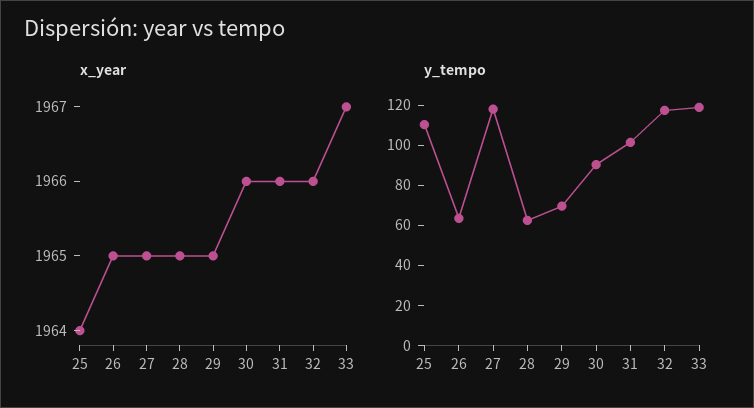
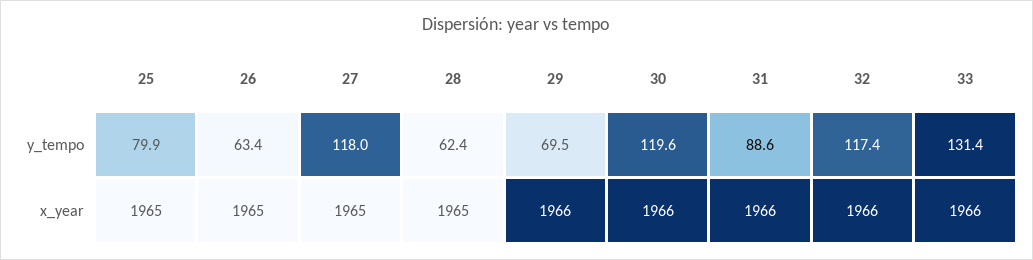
  {
    "x_year": {
-     "25": 1964,
+     "25": 1965,
      "26": 1965,
      "27": 1965,
      "28": 1965,
-     "29": 1965,
+     "29": 1966,
      "30": 1966,
      "31": 1966,
      "32": 1966,
-     "33": 1967
+     "33": 1966
    },
    "y_tempo": {
-     "25": 110,
+     "25": 79.9,
      "26": 63.4,
      "27": 118,
      "28": 62.4,
      "29": 69.5,
-     "30": 90,
+     "30": 119.6,
-     "31": 100,
+     "31": 88.6,
      "32": 117.4,
-     "33": 120
+     "33": 131.4
    }
  }

